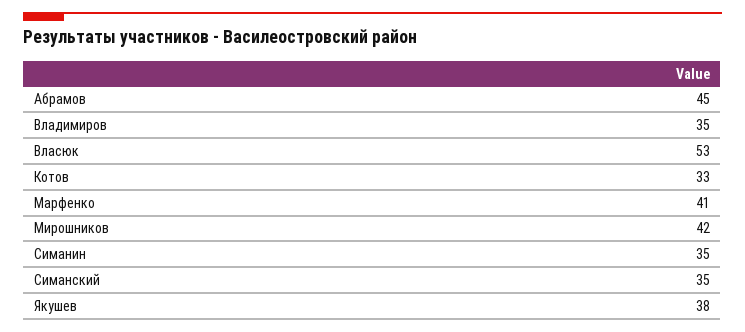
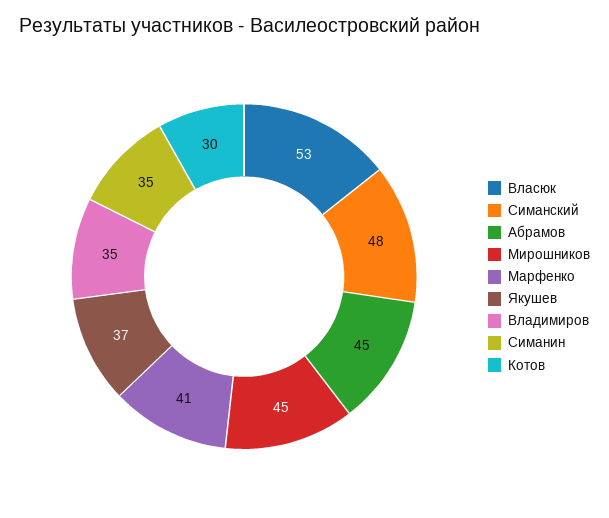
  {
    "Абрамов": 45,
    "Владимиров": 35,
    "Власюк": 53,
-   "Котов": 33,
+   "Котов": 30,
    "Марфенко": 41,
-   "Мирошников": 42,
+   "Мирошников": 45,
    "Симанин": 35,
-   "Симанский": 35,
+   "Симанский": 48,
-   "Якушев": 38
+   "Якушев": 37
  }

